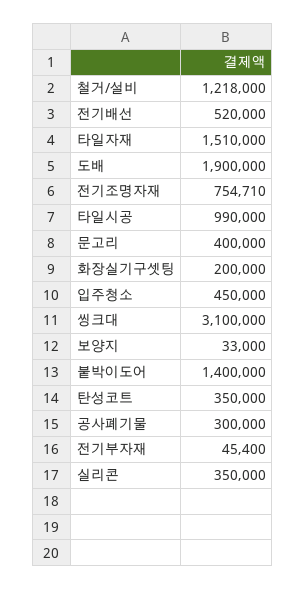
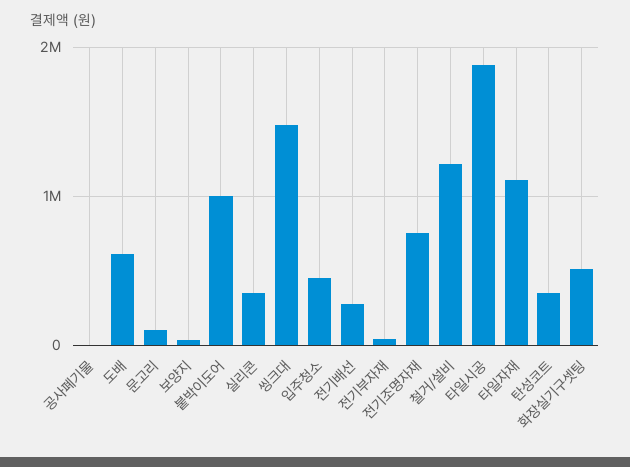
  {
    "철거/설비": 1218000,
-   "전기배선": 520000,
+   "전기배선": 300000,
-   "타일자재": 1510000,
+   "타일자재": 1100000,
-   "도배": 1900000,
+   "도배": 600000,
    "전기조명자재": 754710,
-   "타일시공": 990000,
+   "타일시공": 1900000,
-   "문고리": 400000,
+   "문고리": 100000,
-   "화장실기구셋팅": 200000,
+   "화장실기구셋팅": 500000,
    "입주청소": 450000,
-   "씽크대": 3100000,
+   "씽크대": 1500000,
    "보양지": 33000,
-   "붙박이도어": 1400000,
+   "붙박이도어": 1000000,
    "탄성코트": 350000,
-   "공사폐기물": 300000,
+   "공사폐기물": 0,
    "전기부자재": 45400,
    "실리콘": 350000
  }

